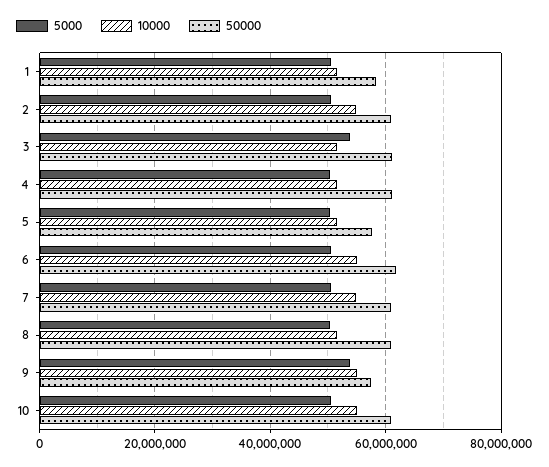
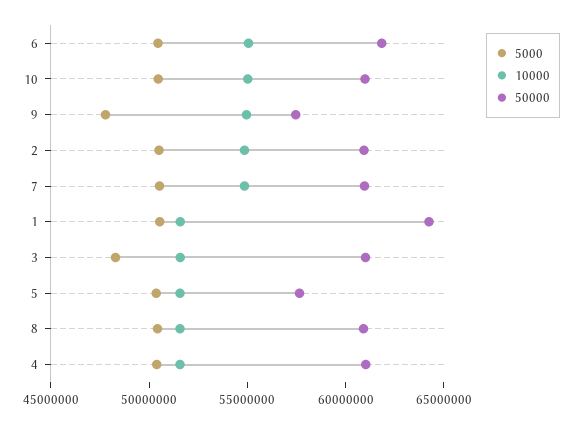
  {
    "5000": {
      "1": 51000000,
      "2": 51000000,
-     "3": 54000000,
+     "3": 48000000,
      "4": 50000000,
      "5": 50000000,
      "6": 50000000,
      "7": 51000000,
      "8": 50000000,
-     "9": 54000000,
+     "9": 48000000,
      "10": 50000000
    },
    "10000": {
      "1": 52000000,
      "2": 55000000,
      "3": 52000000,
      "4": 52000000,
      "5": 52000000,
      "6": 55000000,
      "7": 55000000,
      "8": 52000000,
      "9": 55000000,
      "10": 55000000
    },
    "50000": {
-     "1": 58000000,
+     "1": 64000000,
      "2": 61000000,
      "3": 61000000,
      "4": 61000000,
      "5": 58000000,
      "6": 62000000,
      "7": 61000000,
      "8": 61000000,
      "9": 57000000,
      "10": 61000000
    }
  }

